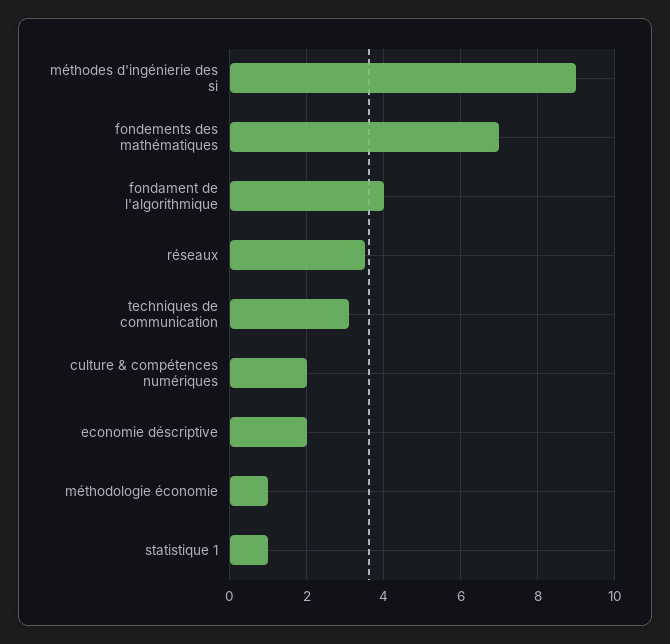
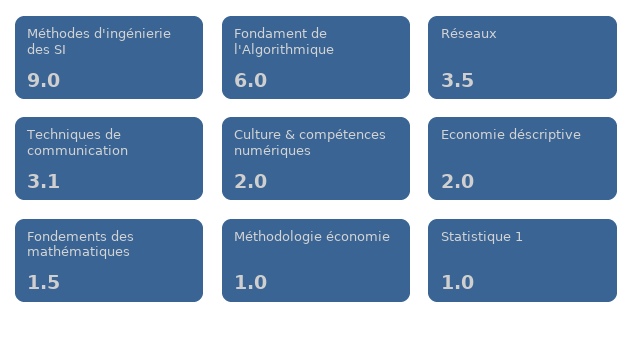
  {
    "méthodes d'ingénierie des si": 9,
-   "fondements des mathématiques": 7,
+   "fondements des mathématiques": 1.5,
-   "fondament de l'algorithmique": 4,
+   "fondament de l'algorithmique": 6,
    "réseaux": 3.5,
    "techniques de communication": 3.1,
    "culture & compétences numériques": 2,
    "economie déscriptive": 2,
    "méthodologie économie": 1,
    "statistique 1": 1
  }

